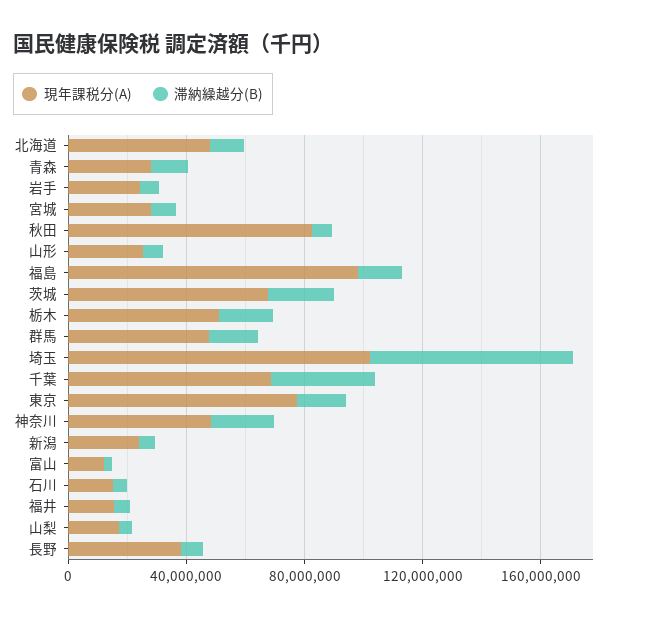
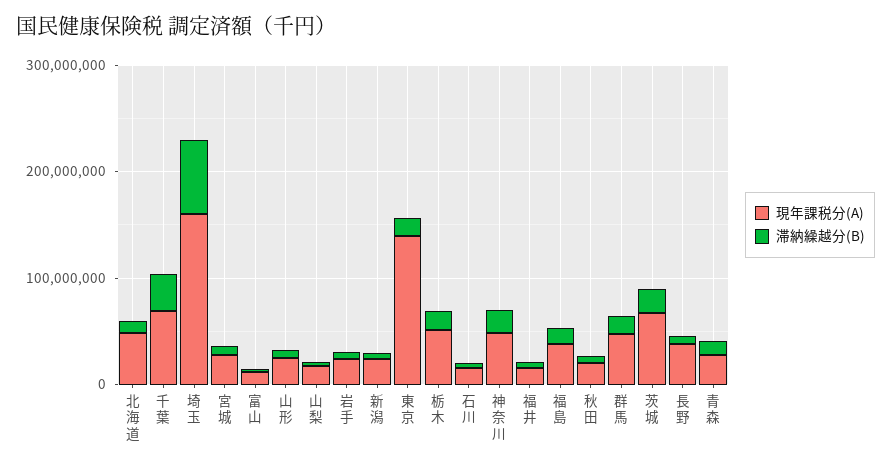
  {
    "現年課税分(A)": {
      "北海道": 50000000,
      "青森": 30000000,
      "岩手": 20000000,
      "宮城": 30000000,
-     "秋田": 80000000,
+     "秋田": 20000000,
      "山形": 30000000,
-     "福島": 100000000,
+     "福島": 40000000,
      "茨城": 70000000,
      "栃木": 50000000,
      "群馬": 50000000,
-     "埼玉": 100000000,
+     "埼玉": 160000000,
      "千葉": 70000000,
-     "東京": 80000000,
+     "東京": 140000000,
      "神奈川": 50000000,
      "新潟": 20000000,
      "富山": 10000000,
      "石川": 20000000,
      "福井": 20000000,
      "山梨": 20000000,
      "長野": 40000000
    },
    "滞納繰越分(B)": {
      "北海道": 10000000,
      "青森": 10000000,
      "岩手": 10000000,
      "宮城": 10000000,
      "秋田": 10000000,
      "山形": 10000000,
      "福島": 10000000,
      "茨城": 20000000,
      "栃木": 20000000,
      "群馬": 20000000,
      "埼玉": 70000000,
      "千葉": 40000000,
      "東京": 20000000,
      "神奈川": 20000000,
      "新潟": 10000000,
      "富山": 0,
      "石川": 0,
      "福井": 10000000,
      "山梨": 0,
      "長野": 10000000
    }
  }

